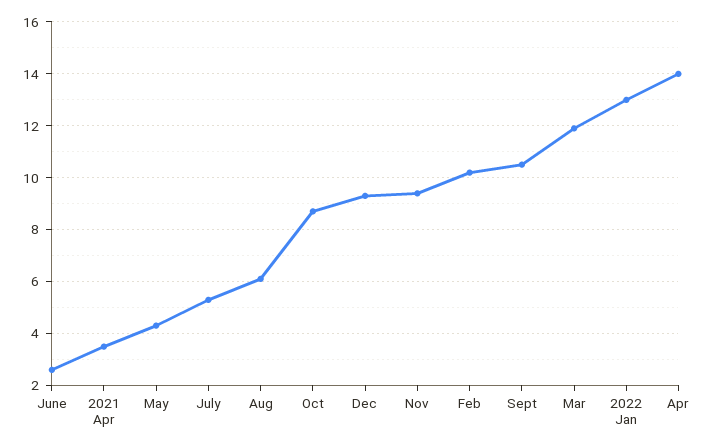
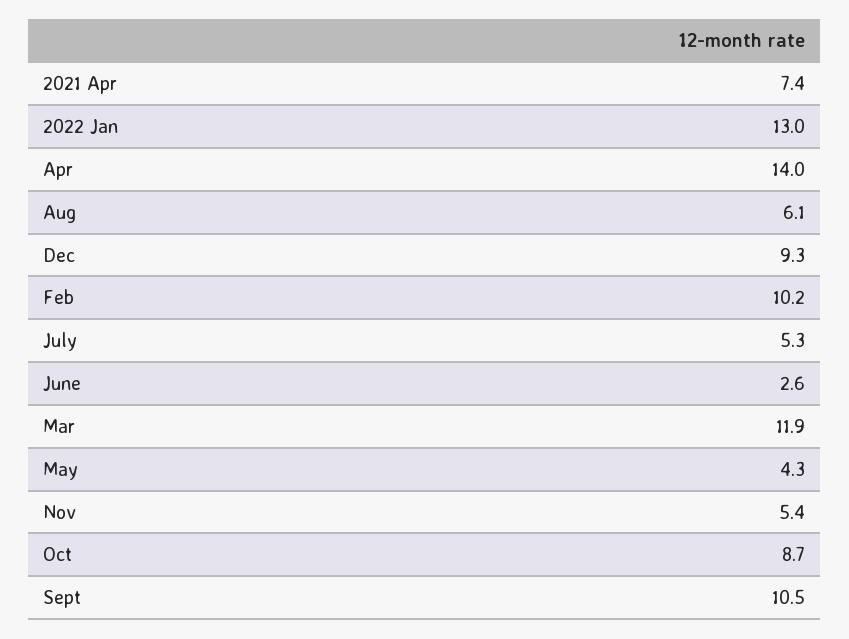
  {
    "June": 2.6,
-   "2021 Apr": 3.5,
+   "2021 Apr": 7.4,
    "May": 4.3,
    "July": 5.3,
    "Aug": 6.1,
    "Oct": 8.7,
    "Dec": 9.3,
-   "Nov": 9.5,
+   "Nov": 5.4,
    "Feb": 10.2,
    "Sept": 10.5,
    "Mar": 11.9,
    "2022 Jan": 13,
    "Apr": 14
  }

